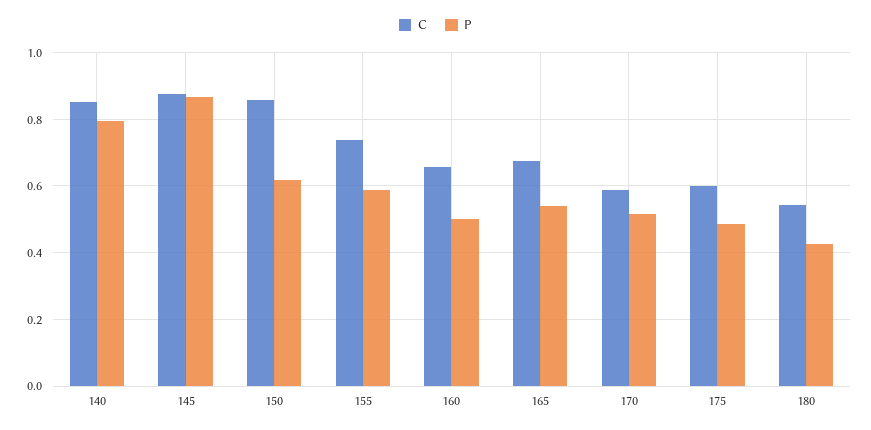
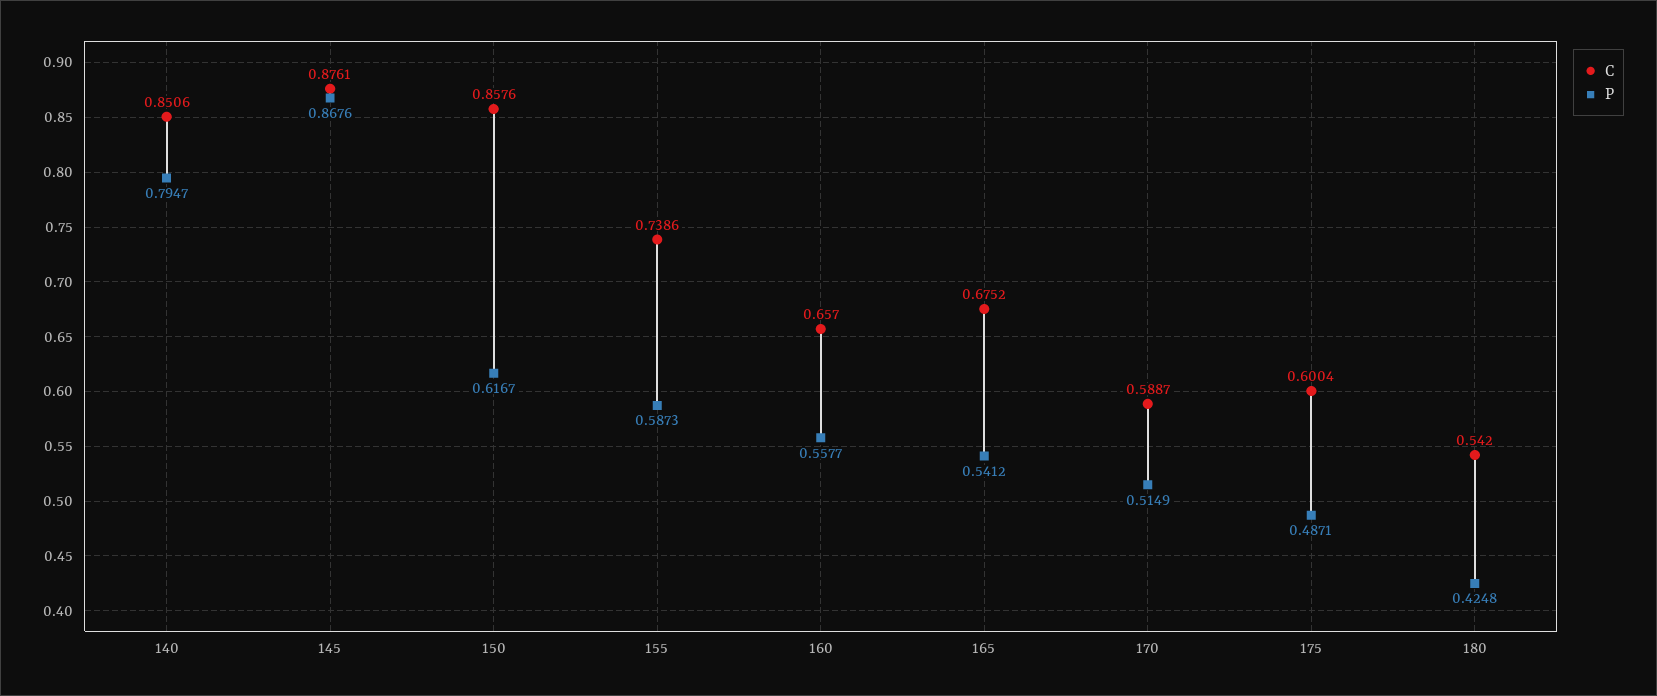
  {
    "C": {
      "140": 0.8506,
      "145": 0.8761,
      "150": 0.8576,
      "155": 0.7386,
      "160": 0.657,
      "165": 0.6752,
      "170": 0.5887,
      "175": 0.6004,
      "180": 0.542
    },
    "P": {
      "140": 0.7947,
      "145": 0.8676,
      "150": 0.6167,
      "155": 0.5873,
-     "160": 0.5,
+     "160": 0.5577,
      "165": 0.5412,
      "170": 0.5149,
      "175": 0.4871,
      "180": 0.4248
    }
  }

